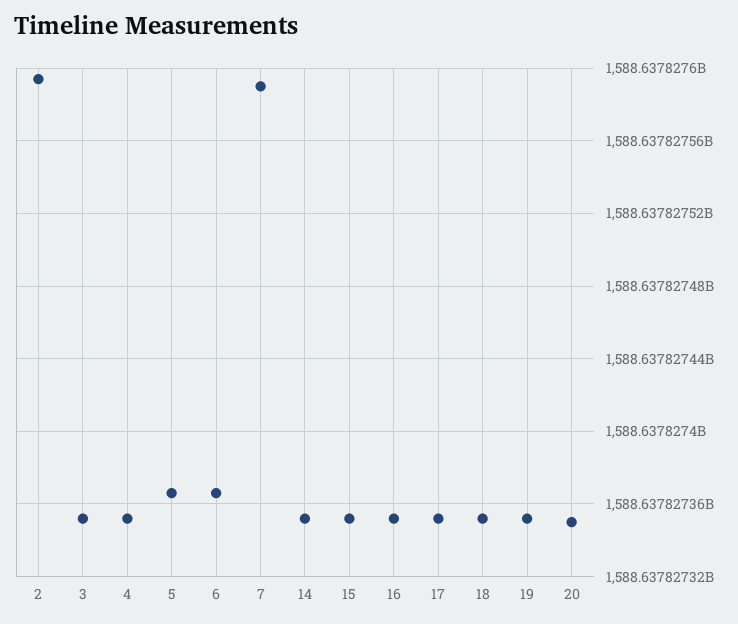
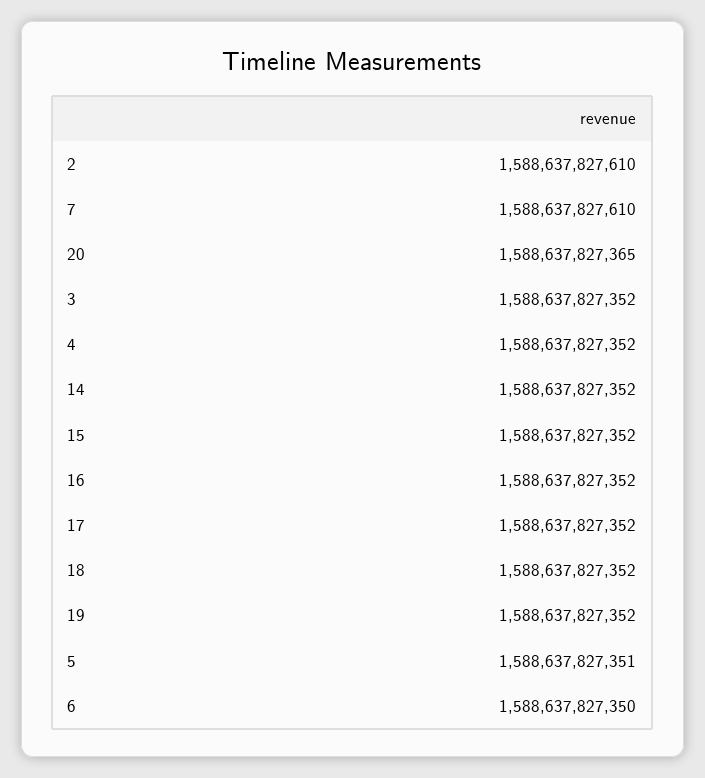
  {
-   "2": 1588637827595,
+   "2": 1588637827610,
    "3": 1588637827352,
    "4": 1588637827352,
-   "5": 1588637827365,
+   "5": 1588637827351,
-   "6": 1588637827365,
+   "6": 1588637827350,
-   "7": 1588637827590,
+   "7": 1588637827610,
    "14": 1588637827352,
    "15": 1588637827352,
    "16": 1588637827352,
    "17": 1588637827352,
    "18": 1588637827352,
    "19": 1588637827352,
-   "20": 1588637827350
+   "20": 1588637827365
  }

